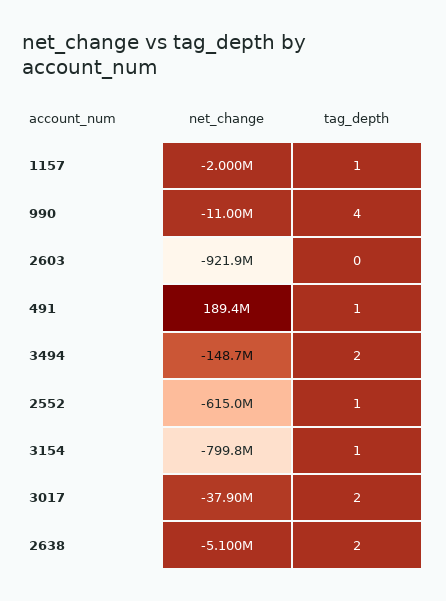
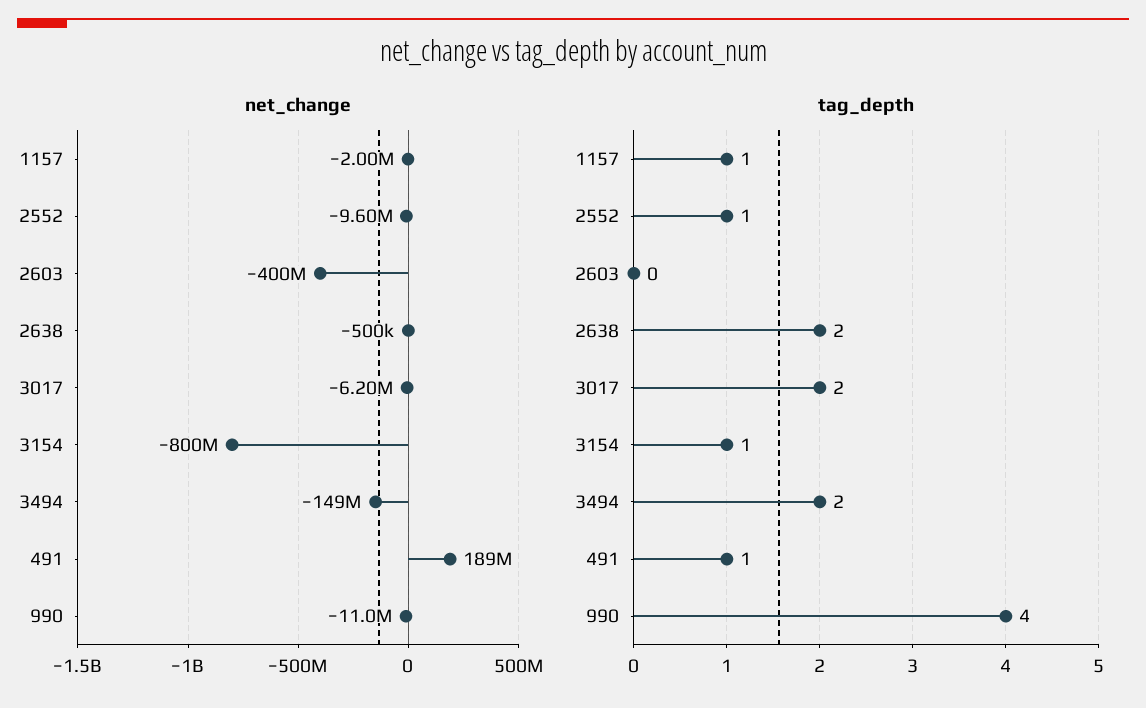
  {
    "net_change": {
      "1157": -2000000,
      "990": -11000000,
-     "2603": -921900000,
+     "2603": -400000000,
      "491": 189400000,
      "3494": -148700000,
-     "2552": -615000000,
+     "2552": -9600000,
      "3154": -799800000,
-     "3017": -37900000,
+     "3017": -6200000,
-     "2638": -5100000
+     "2638": -500000
    },
    "tag_depth": {
      "1157": 1,
      "990": 4,
      "2603": 0,
      "491": 1,
      "3494": 2,
      "2552": 1,
      "3154": 1,
      "3017": 2,
      "2638": 2
    }
  }

